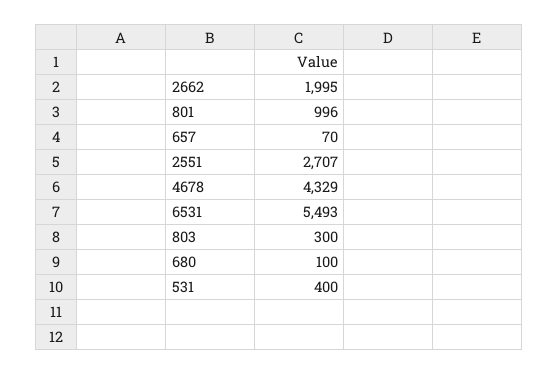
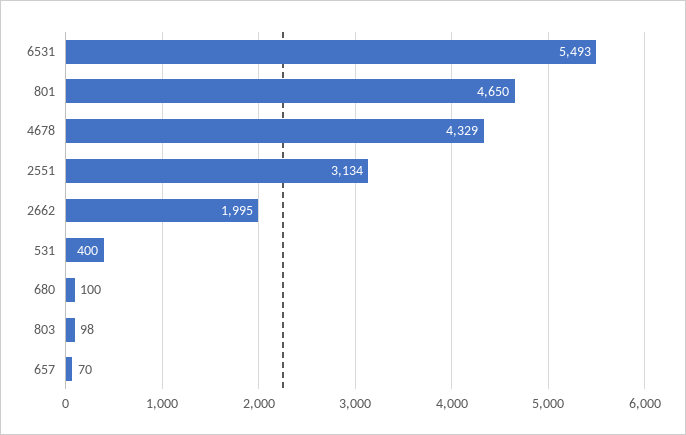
  {
    "2662": 1995,
-   "801": 996,
+   "801": 4650,
    "657": 70,
-   "2551": 2707,
+   "2551": 3134,
    "4678": 4329,
    "6531": 5493,
-   "803": 300,
+   "803": 98,
    "680": 100,
    "531": 400
  }

